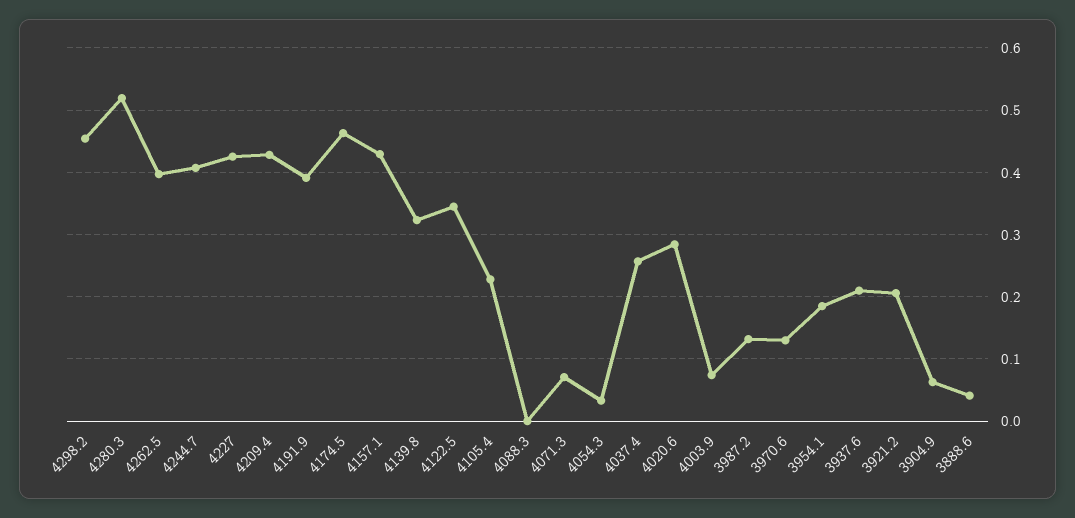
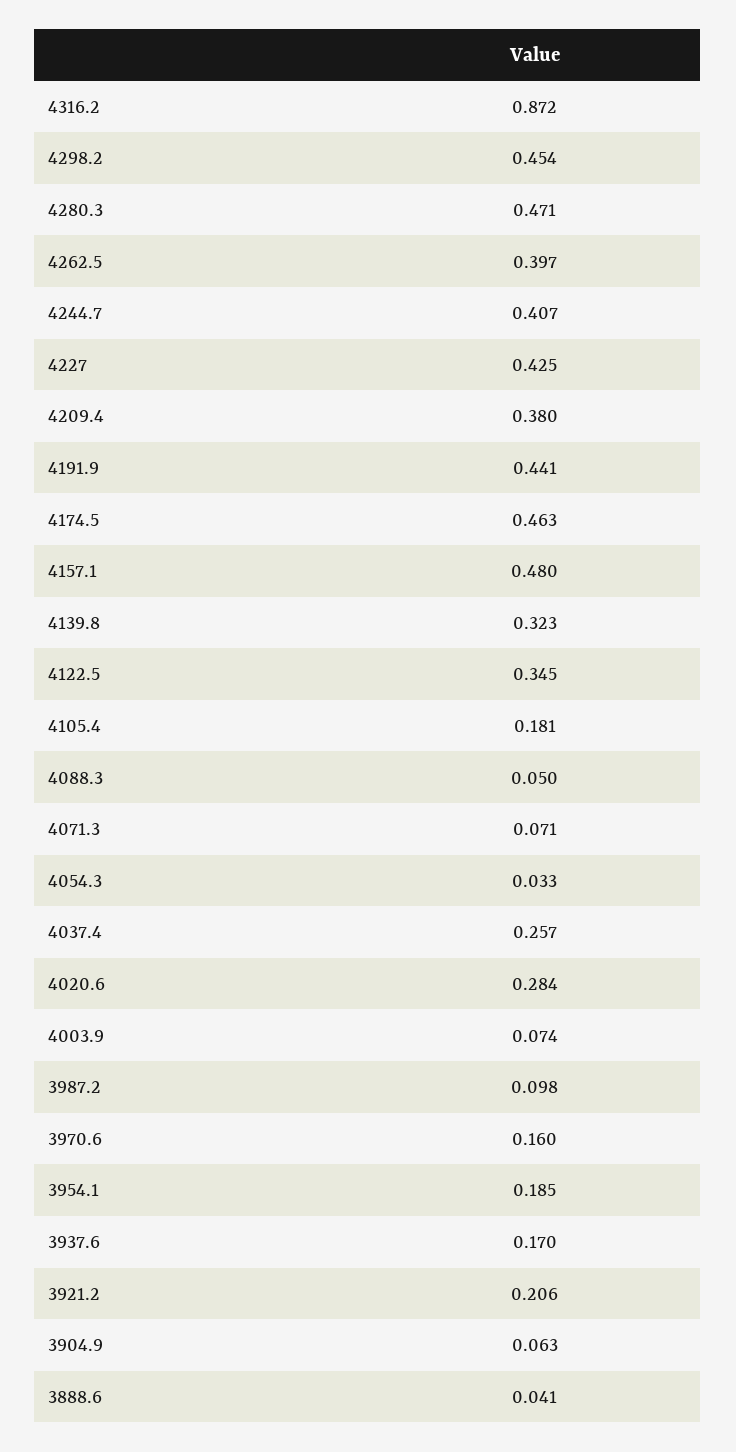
  {
    "4298.2": 0.454,
-   "4280.3": 0.52,
+   "4280.3": 0.471,
    "4262.5": 0.397,
    "4244.7": 0.407,
    "4227": 0.425,
-   "4209.4": 0.43,
+   "4209.4": 0.38,
-   "4191.9": 0.39,
+   "4191.9": 0.441,
    "4174.5": 0.463,
-   "4157.1": 0.43,
+   "4157.1": 0.48,
    "4139.8": 0.323,
    "4122.5": 0.345,
-   "4105.4": 0.23,
+   "4105.4": 0.181,
-   "4088.3": 0,
+   "4088.3": 0.05,
    "4071.3": 0.071,
    "4054.3": 0.033,
    "4037.4": 0.257,
    "4020.6": 0.284,
    "4003.9": 0.074,
-   "3987.2": 0.13,
+   "3987.2": 0.098,
-   "3970.6": 0.13,
+   "3970.6": 0.16,
    "3954.1": 0.185,
-   "3937.6": 0.21,
+   "3937.6": 0.17,
    "3921.2": 0.206,
    "3904.9": 0.063,
-   "3888.6": 0.041
+   "3888.6": 0.041,
+   "4316.2": 0.872
  }

